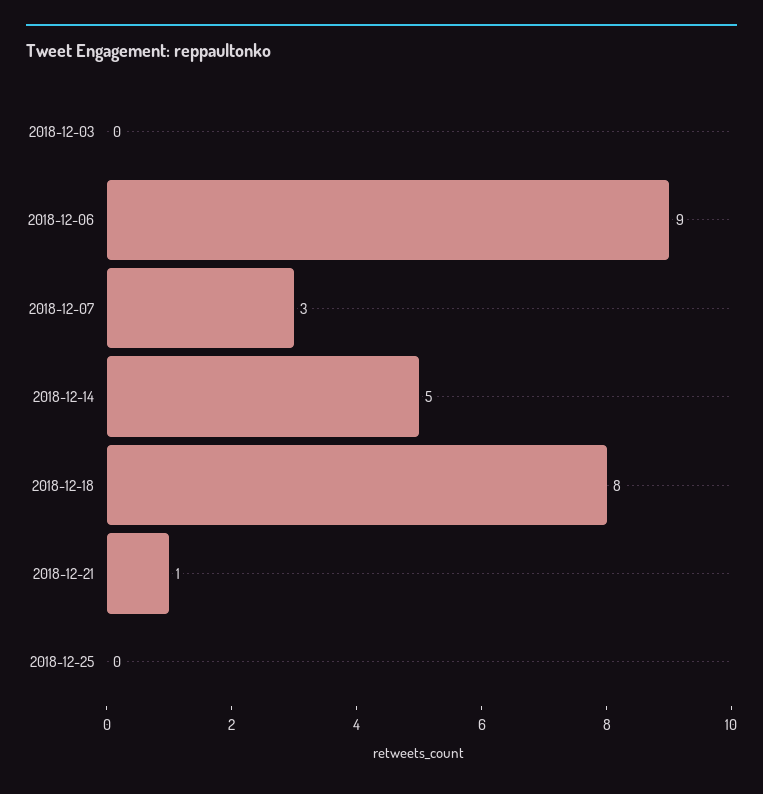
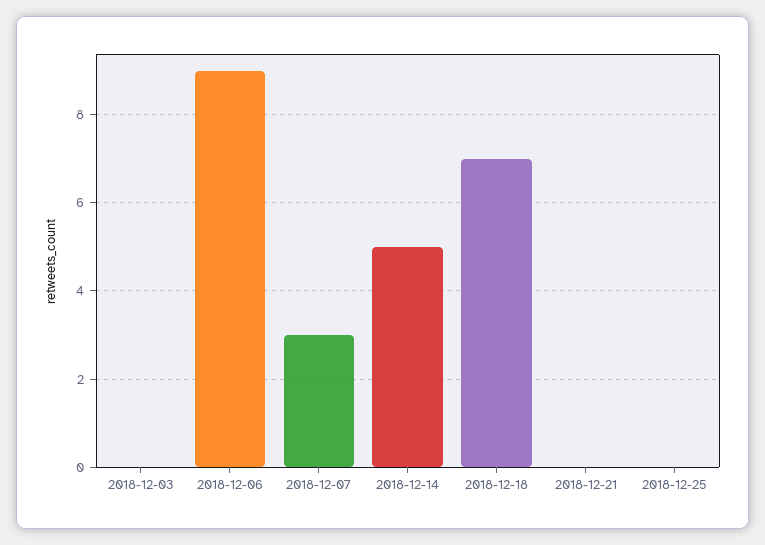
  {
    "2018-12-03": 0,
    "2018-12-06": 9,
    "2018-12-07": 3,
    "2018-12-14": 5,
-   "2018-12-18": 8,
+   "2018-12-18": 7,
-   "2018-12-21": 1,
+   "2018-12-21": 0,
    "2018-12-25": 0
  }

